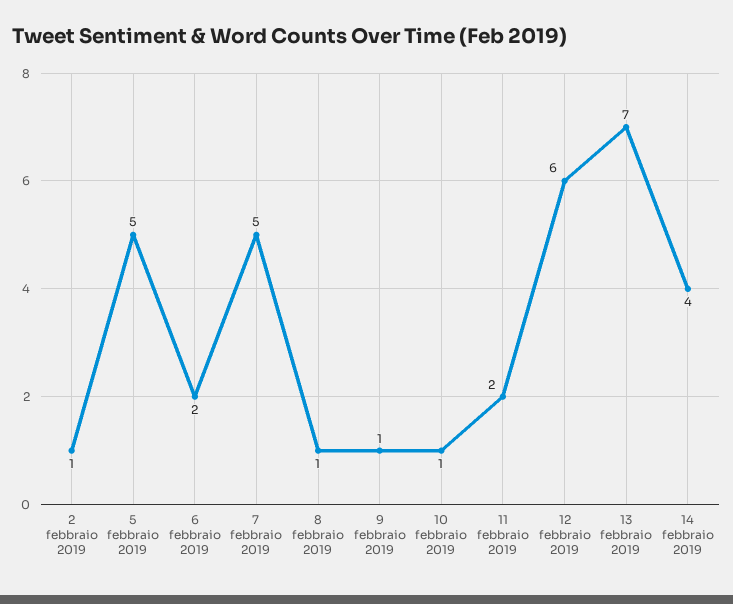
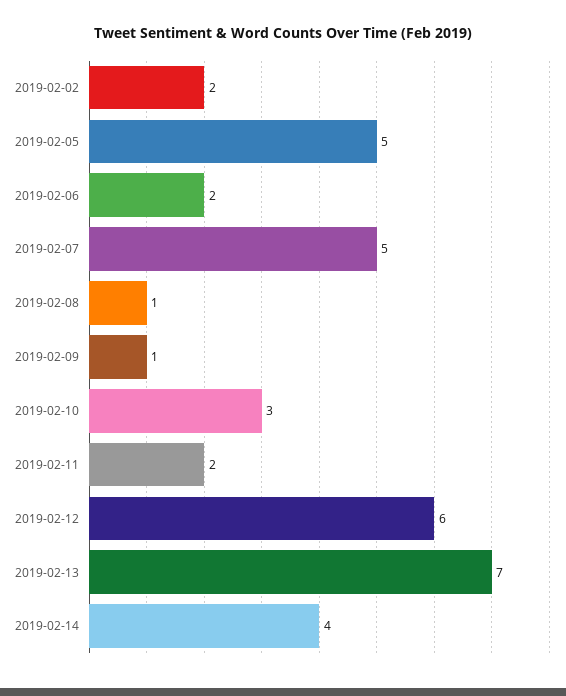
  {
-   "2 febbraio 2019": 1,
+   "2 febbraio 2019": 2,
    "5 febbraio 2019": 5,
    "6 febbraio 2019": 2,
    "7 febbraio 2019": 5,
    "8 febbraio 2019": 1,
    "9 febbraio 2019": 1,
-   "10 febbraio 2019": 1,
+   "10 febbraio 2019": 3,
    "11 febbraio 2019": 2,
    "12 febbraio 2019": 6,
    "13 febbraio 2019": 7,
    "14 febbraio 2019": 4
  }

